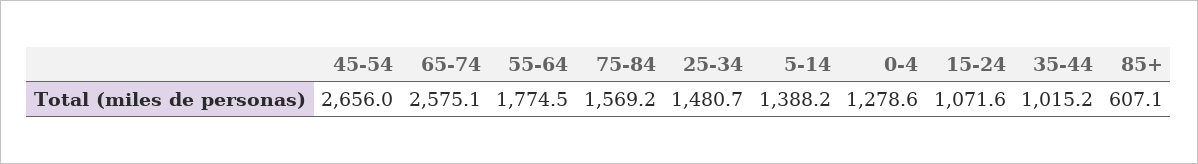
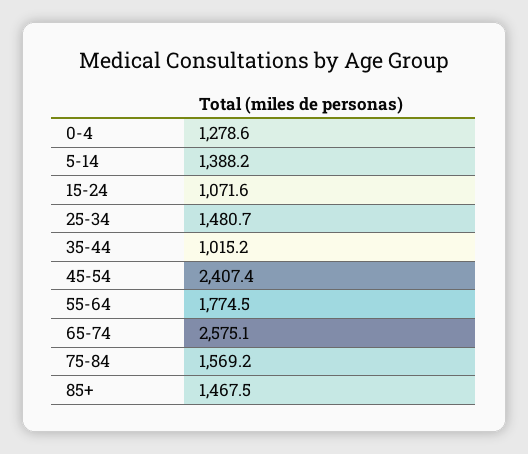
  {
-   "45-54": 2656,
+   "45-54": 2407.4,
    "65-74": 2575.1,
    "55-64": 1774.5,
    "75-84": 1569.2,
    "25-34": 1480.7,
    "5-14": 1388.2,
    "0-4": 1278.6,
    "15-24": 1071.6,
    "35-44": 1015.2,
-   "85+": 607.1
+   "85+": 1467.5
  }

